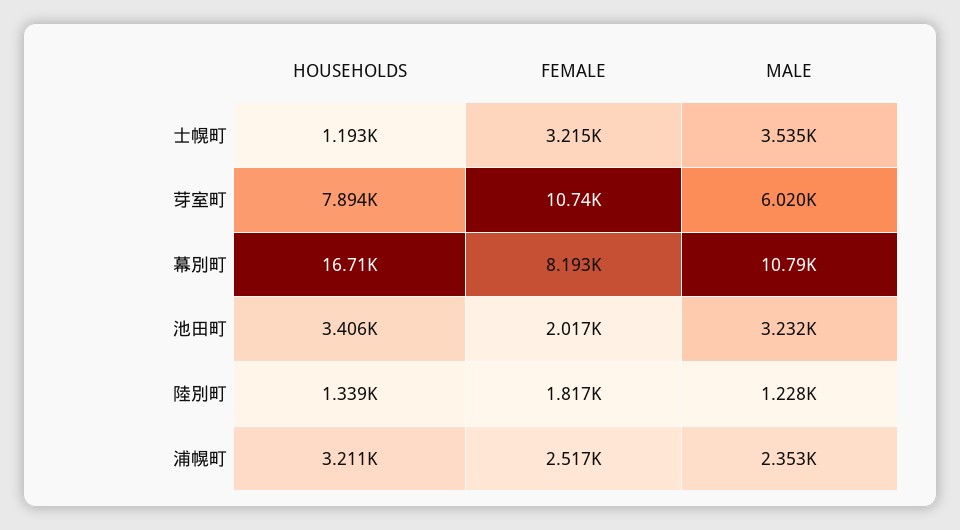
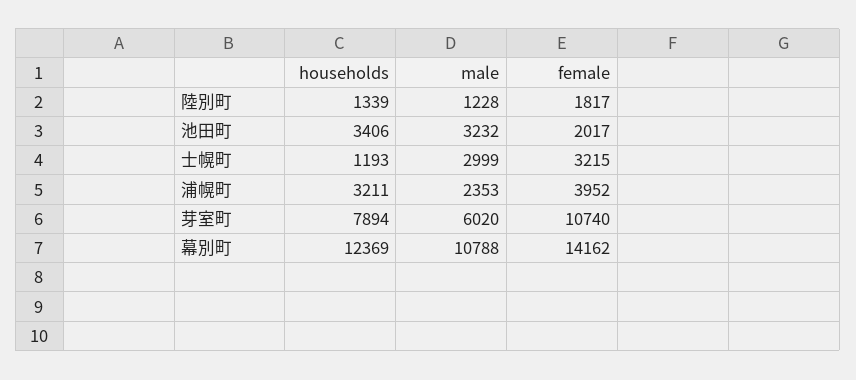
  {
    "HOUSEHOLDS": {
      "士幌町": 1193,
      "芽室町": 7894,
-     "幕別町": 16710,
+     "幕別町": 12369,
      "池田町": 3406,
      "陸別町": 1339,
      "浦幌町": 3211
    },
    "FEMALE": {
      "士幌町": 3215,
      "芽室町": 10740,
-     "幕別町": 8193,
+     "幕別町": 14162,
      "池田町": 2017,
      "陸別町": 1817,
-     "浦幌町": 2517
+     "浦幌町": 3952
    },
    "MALE": {
-     "士幌町": 3535,
+     "士幌町": 2999,
      "芽室町": 6020,
      "幕別町": 10788,
      "池田町": 3232,
      "陸別町": 1228,
      "浦幌町": 2353
    }
  }

